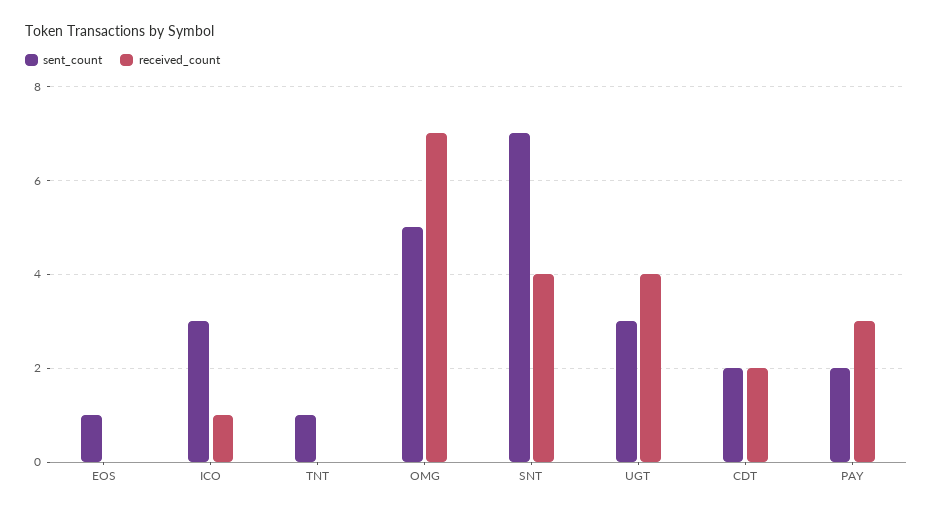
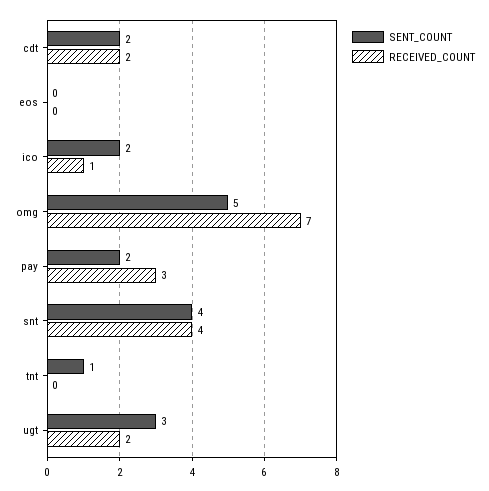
  {
    "sent_count": {
-     "EOS": 1,
+     "EOS": 0,
-     "ICO": 3,
+     "ICO": 2,
      "TNT": 1,
      "OMG": 5,
-     "SNT": 7,
+     "SNT": 4,
      "UGT": 3,
      "CDT": 2,
      "PAY": 2
    },
    "received_count": {
      "EOS": 0,
      "ICO": 1,
      "TNT": 0,
      "OMG": 7,
      "SNT": 4,
-     "UGT": 4,
+     "UGT": 2,
      "CDT": 2,
      "PAY": 3
    }
  }

